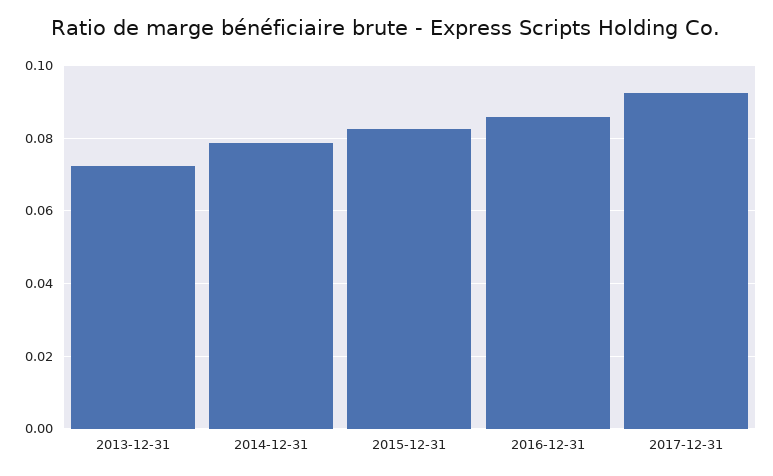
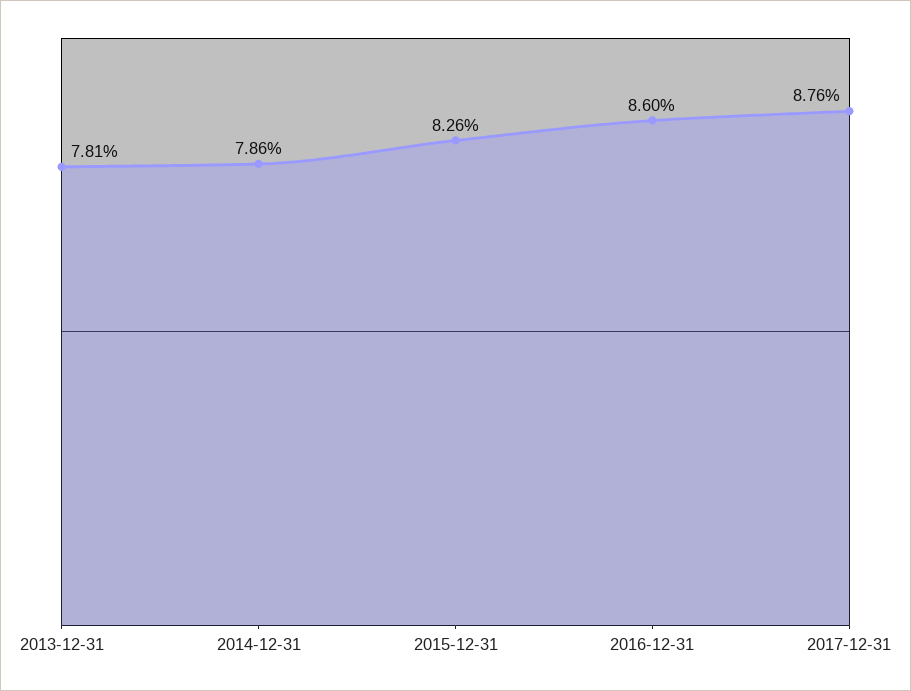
  {
-   "2013-12-31": 0.072,
+   "2013-12-31": 0.0781,
    "2014-12-31": 0.0786,
    "2015-12-31": 0.0826,
    "2016-12-31": 0.086,
-   "2017-12-31": 0.092
+   "2017-12-31": 0.0876
  }

